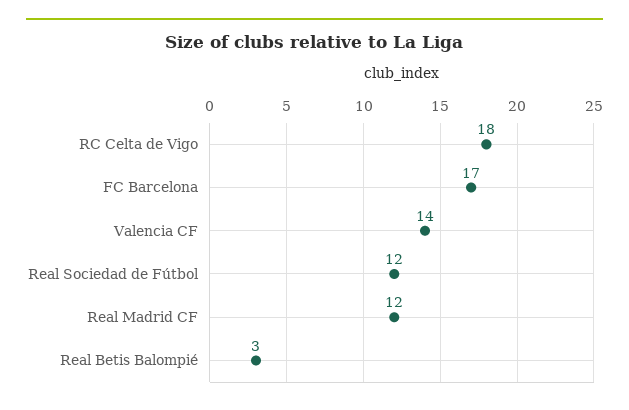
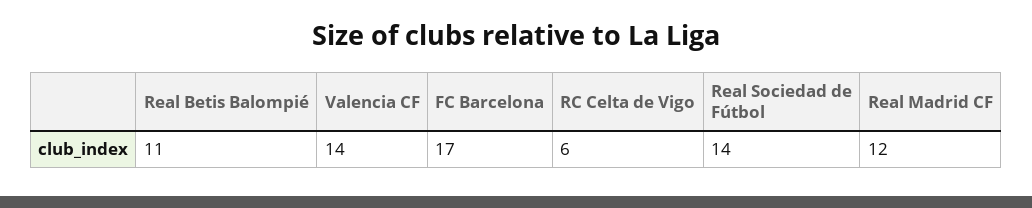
  {
-   "RC Celta de Vigo": 18,
+   "RC Celta de Vigo": 6,
    "FC Barcelona": 17,
    "Valencia CF": 14,
-   "Real Sociedad de Fútbol": 12,
+   "Real Sociedad de Fútbol": 14,
    "Real Madrid CF": 12,
-   "Real Betis Balompié": 3
+   "Real Betis Balompié": 11
  }

